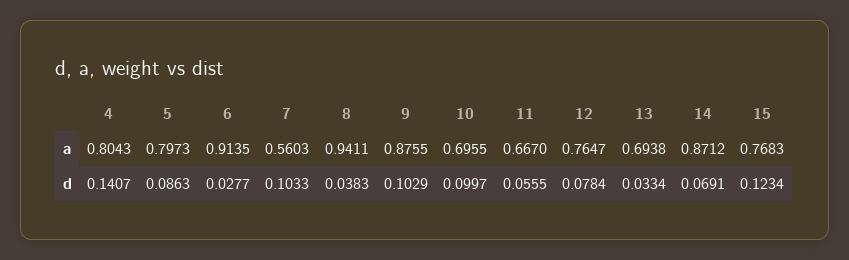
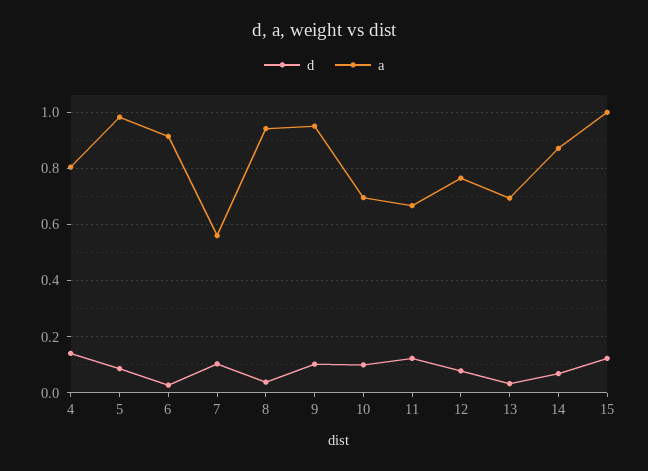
  {
    "a": {
      "4": 0.8043,
-     "5": 0.7973,
+     "5": 0.975,
      "6": 0.9135,
      "7": 0.5603,
      "8": 0.9411,
-     "9": 0.8755,
+     "9": 0.95,
      "10": 0.6955,
      "11": 0.667,
      "12": 0.7647,
      "13": 0.6938,
      "14": 0.8712,
-     "15": 0.7683
+     "15": 1
    },
    "d": {
      "4": 0.1407,
      "5": 0.0863,
      "6": 0.0277,
      "7": 0.1033,
      "8": 0.0383,
      "9": 0.1029,
      "10": 0.0997,
-     "11": 0.0555,
+     "11": 0.125,
      "12": 0.0784,
      "13": 0.0334,
      "14": 0.0691,
      "15": 0.1234
    }
  }

